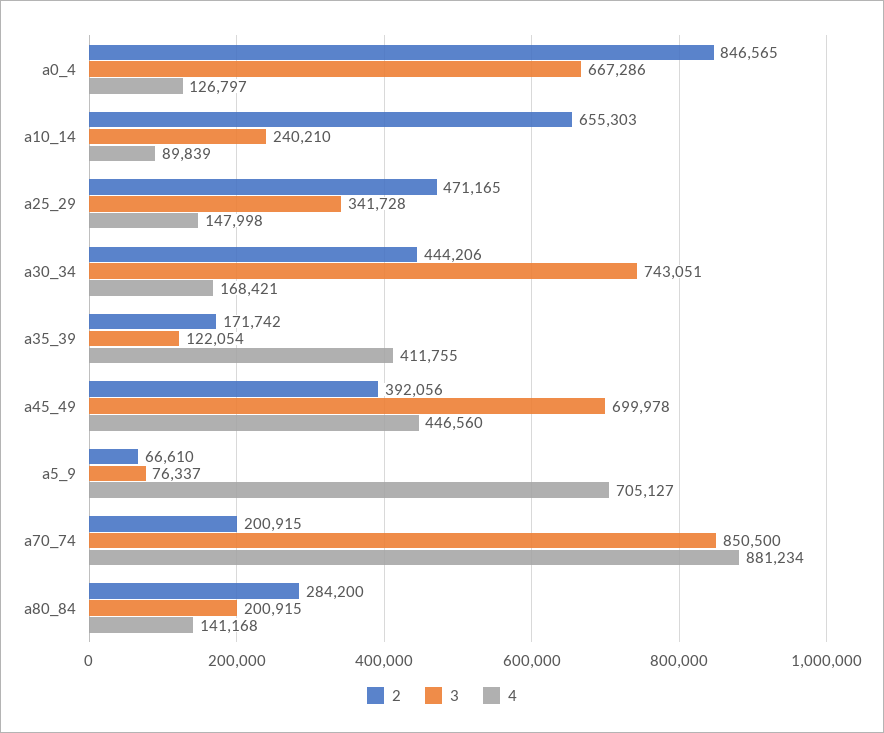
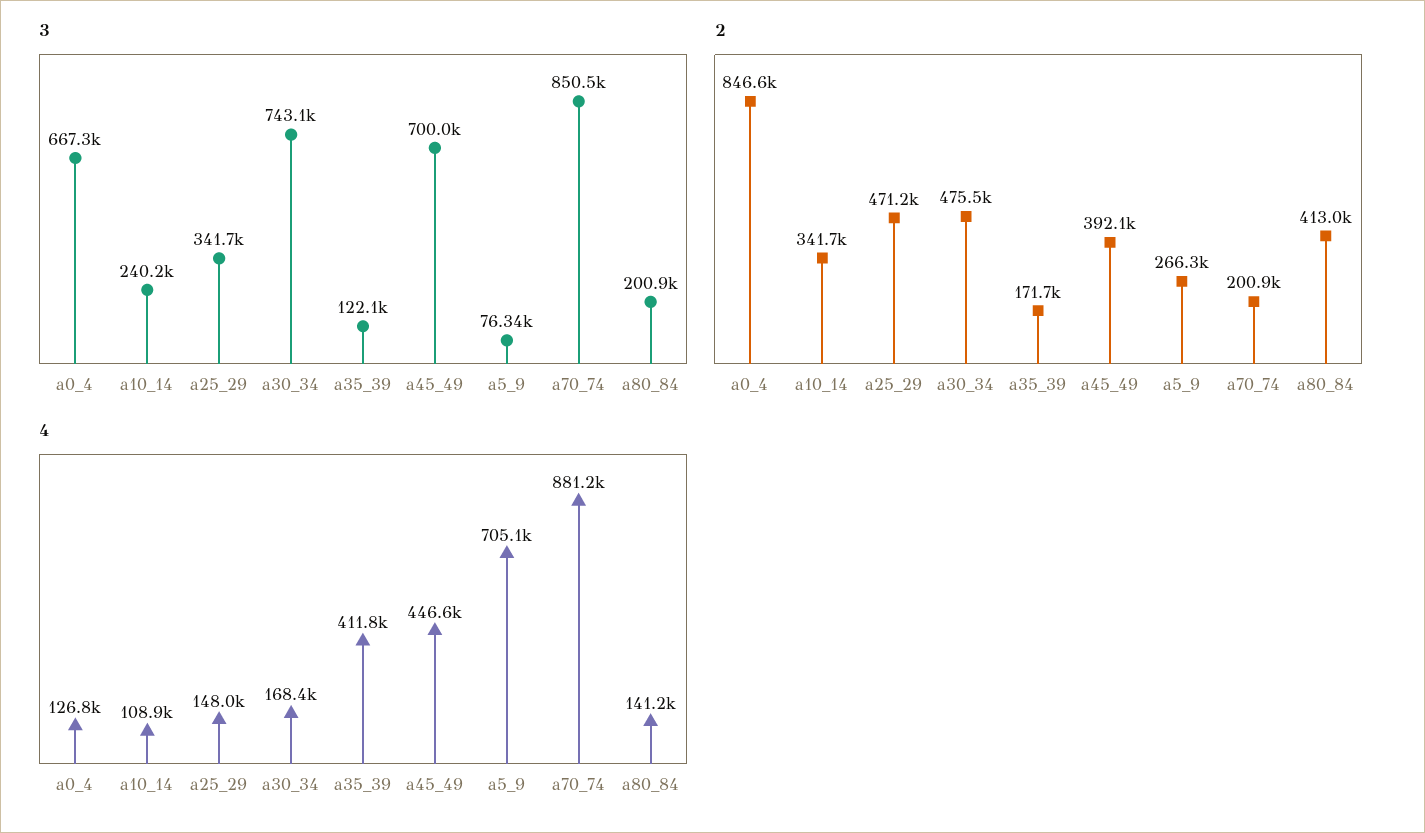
  {
    "2": {
      "a0_4": 846565,
-     "a10_14": 655303,
+     "a10_14": 341700,
      "a25_29": 471165,
-     "a30_34": 444206,
+     "a30_34": 475500,
      "a35_39": 171742,
      "a45_49": 392056,
-     "a5_9": 66610,
+     "a5_9": 266300,
      "a70_74": 200915,
-     "a80_84": 284200
+     "a80_84": 413000
    },
    "3": {
      "a0_4": 667286,
      "a10_14": 240210,
      "a25_29": 341728,
      "a30_34": 743051,
      "a35_39": 122054,
      "a45_49": 699978,
      "a5_9": 76337,
      "a70_74": 850500,
      "a80_84": 200915
    },
    "4": {
      "a0_4": 126797,
-     "a10_14": 89839,
+     "a10_14": 108900,
      "a25_29": 147998,
      "a30_34": 168421,
      "a35_39": 411755,
      "a45_49": 446560,
      "a5_9": 705127,
      "a70_74": 881234,
      "a80_84": 141168
    }
  }

